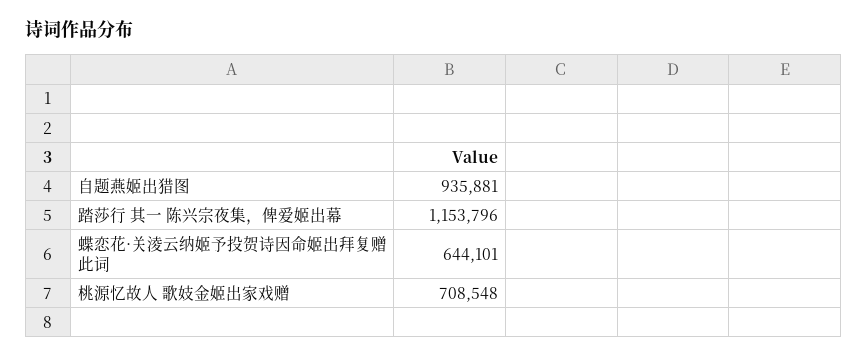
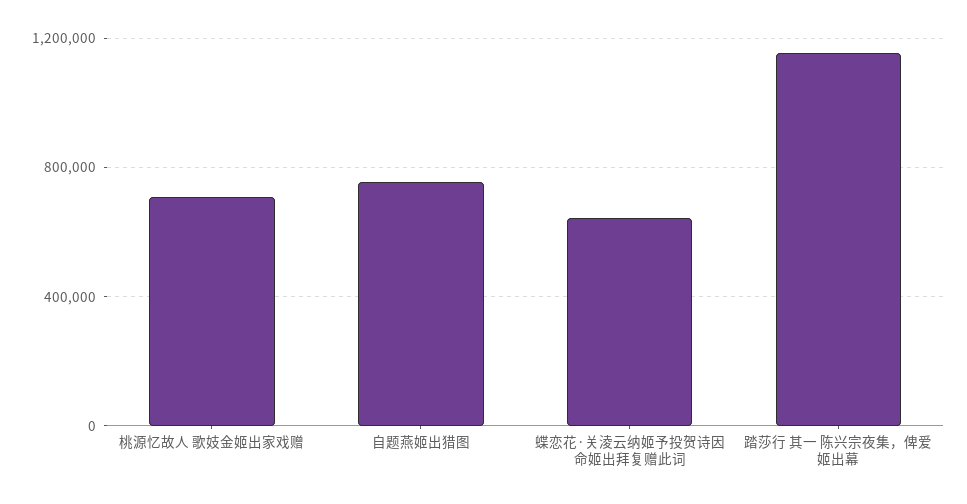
  {
-   "自题燕姬出猎图": 935881,
+   "自题燕姬出猎图": 750000,
    "踏莎行 其一 陈兴宗夜集，俾爱姬出幕": 1153796,
    "蝶恋花·关淩云纳姬予投贺诗因命姬出拜复赠此词": 644101,
    "桃源忆故人 歌妓金姬出家戏赠": 708548
  }

